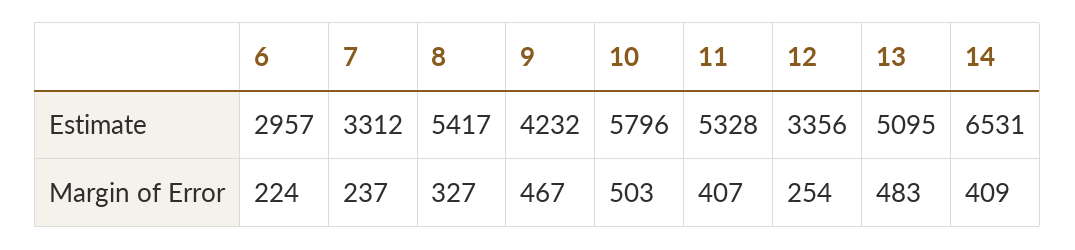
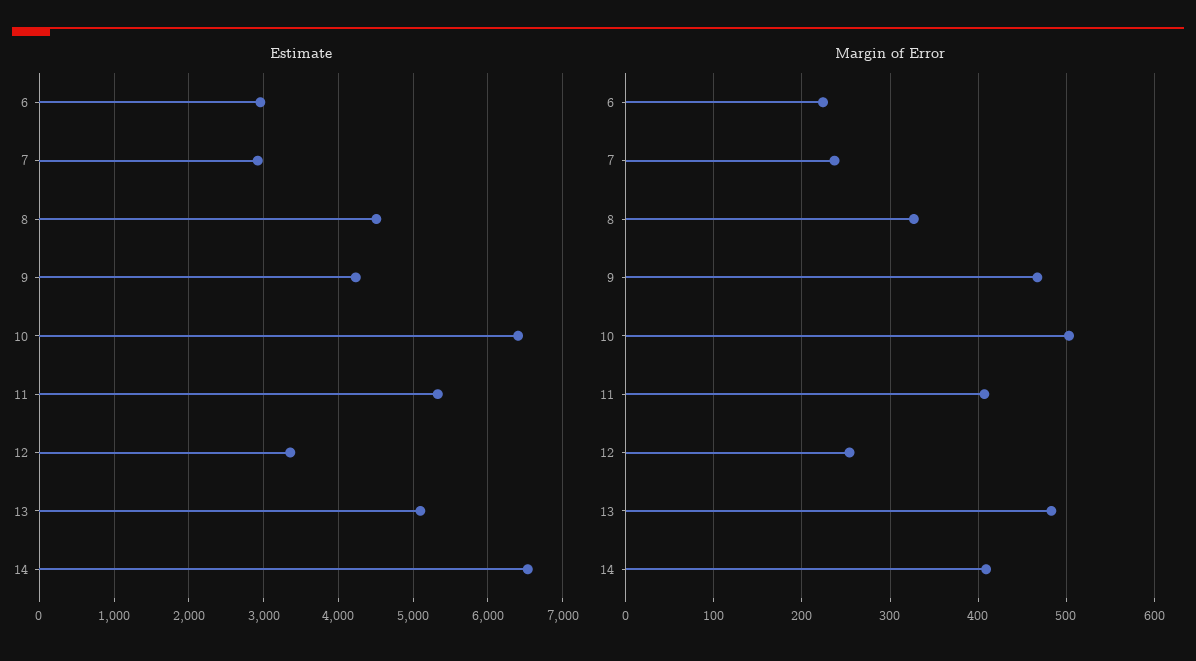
  {
    "Estimate": {
      "6": 2957,
-     "7": 3312,
+     "7": 2900,
-     "8": 5417,
+     "8": 4500,
      "9": 4232,
-     "10": 5796,
+     "10": 6400,
      "11": 5328,
      "12": 3356,
      "13": 5095,
      "14": 6531
    },
    "Margin of Error": {
      "6": 224,
      "7": 237,
      "8": 327,
      "9": 467,
      "10": 503,
      "11": 407,
      "12": 254,
      "13": 483,
      "14": 409
    }
  }

